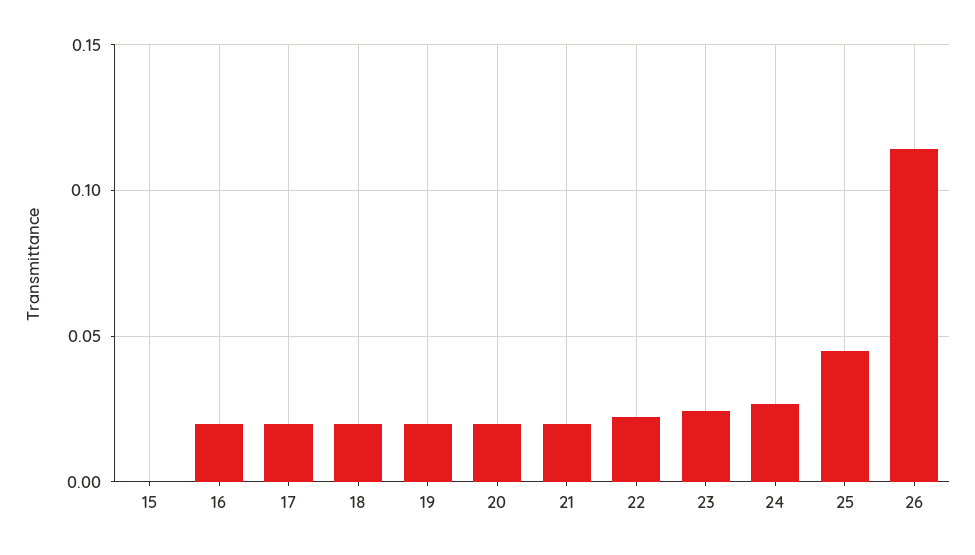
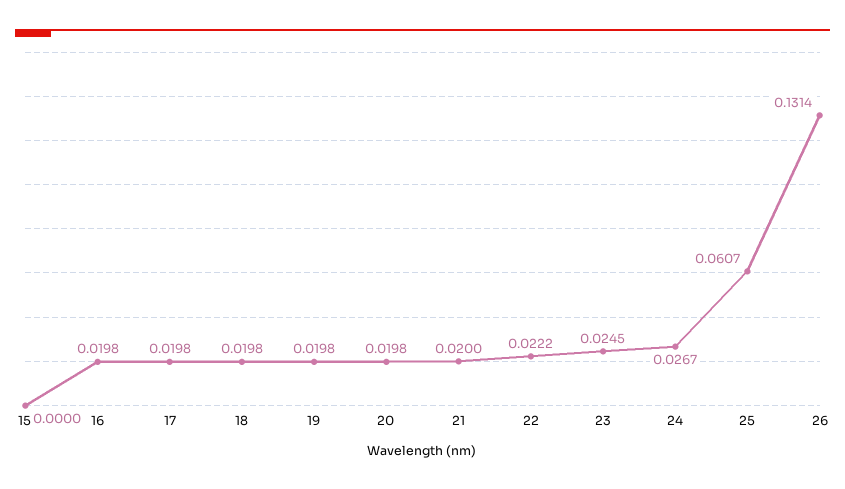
  {
    "15": 0,
    "16": 0.0198,
    "17": 0.0198,
    "18": 0.0198,
    "19": 0.0198,
    "20": 0.0198,
    "21": 0.02,
    "22": 0.0222,
    "23": 0.0245,
    "24": 0.0267,
-   "25": 0.045,
+   "25": 0.0607,
-   "26": 0.115
+   "26": 0.1314
  }

